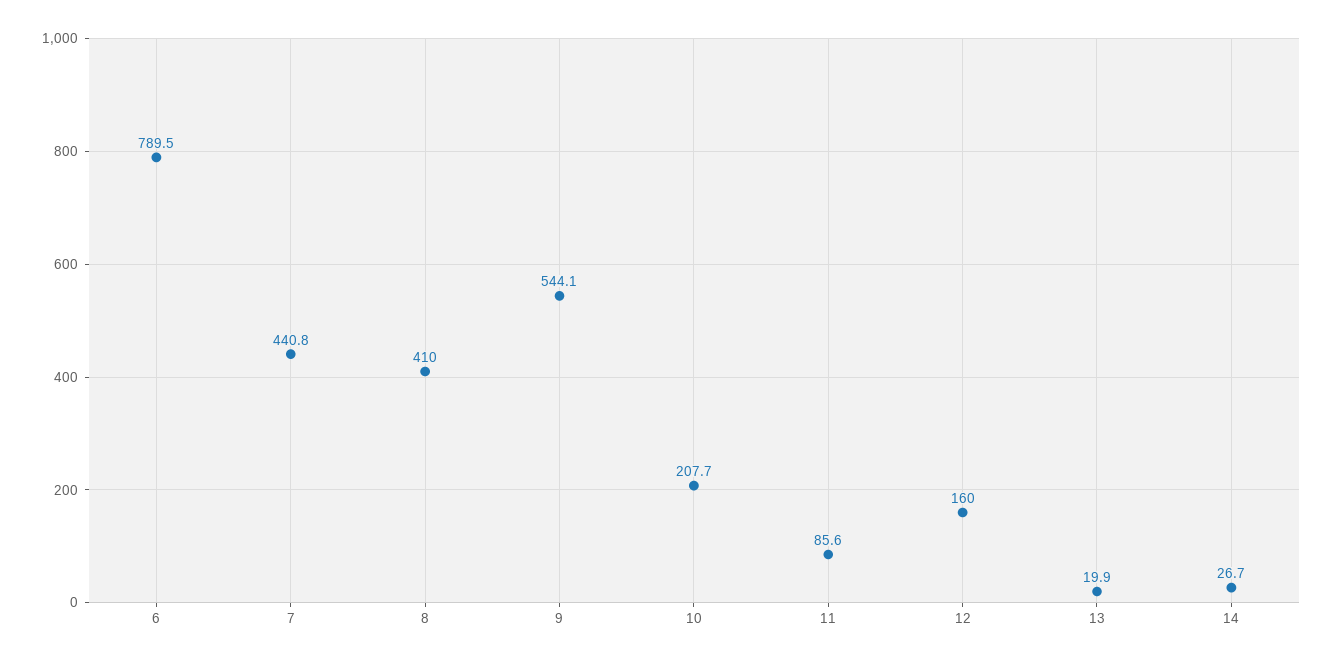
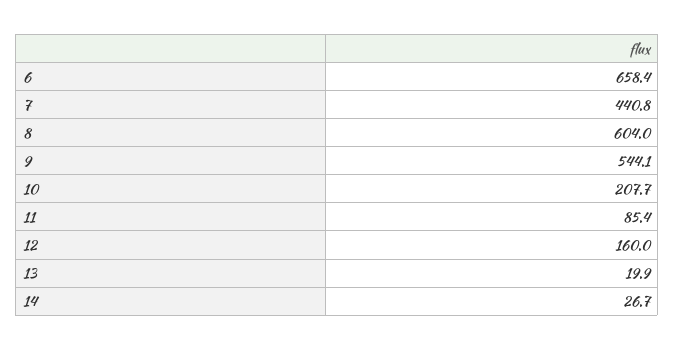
  {
-   "6": 789.5,
+   "6": 658.4,
    "7": 440.8,
-   "8": 410,
+   "8": 604,
    "9": 544.1,
    "10": 207.7,
-   "11": 85.6,
+   "11": 85.4,
    "12": 160,
    "13": 19.9,
    "14": 26.7
  }

